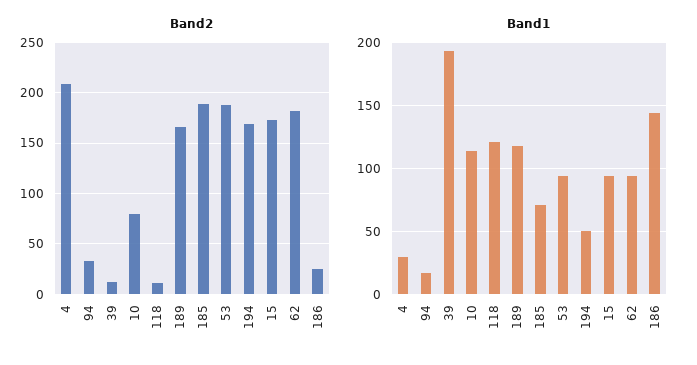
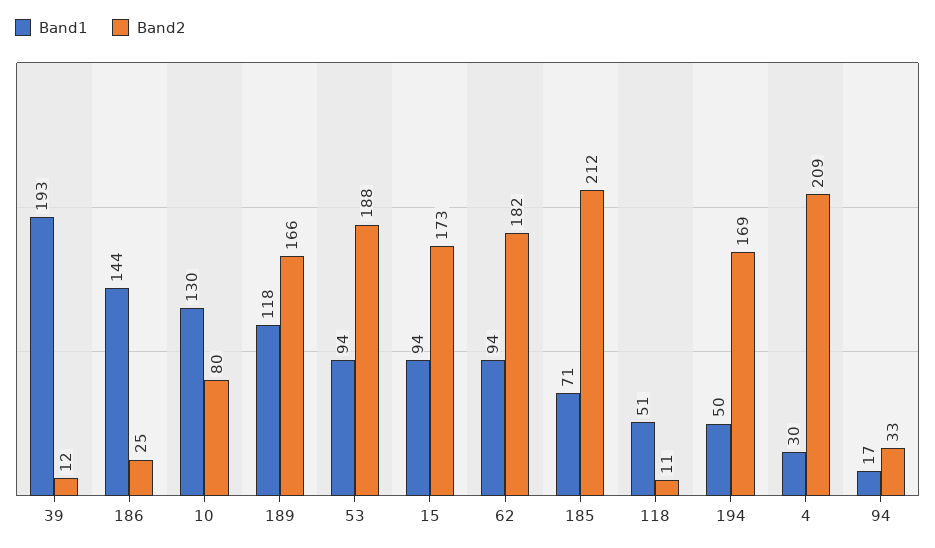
  {
    "Band2": {
      "4": 209,
      "94": 33,
      "39": 12,
      "10": 80,
      "118": 11,
      "189": 166,
-     "185": 190,
+     "185": 212,
      "53": 188,
      "194": 169,
      "15": 173,
      "62": 182,
      "186": 25
    },
    "Band1": {
      "4": 30,
      "94": 17,
      "39": 193,
-     "10": 115,
+     "10": 130,
-     "118": 120,
+     "118": 51,
      "189": 118,
      "185": 71,
      "53": 94,
      "194": 50,
      "15": 94,
      "62": 94,
      "186": 144
    }
  }

